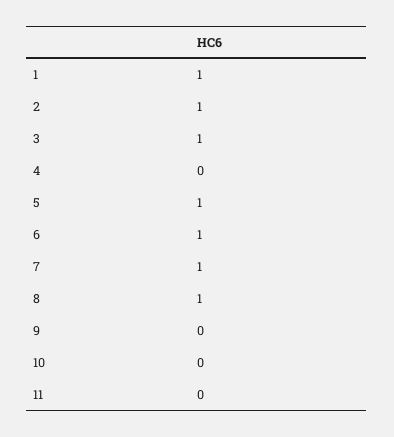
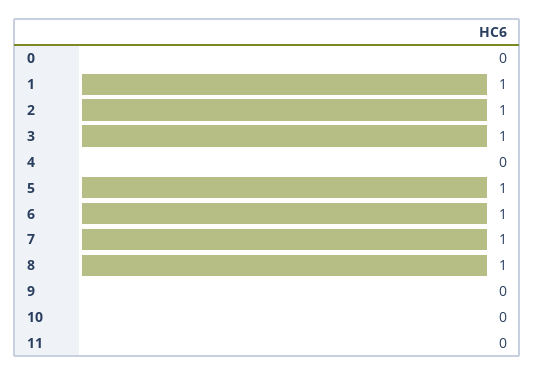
  {
    "1": 1,
    "2": 1,
    "3": 1,
    "4": 0,
    "5": 1,
    "6": 1,
    "7": 1,
    "8": 1,
    "9": 0,
    "10": 0,
-   "11": 0
+   "11": 0,
+   "0": 0
  }

